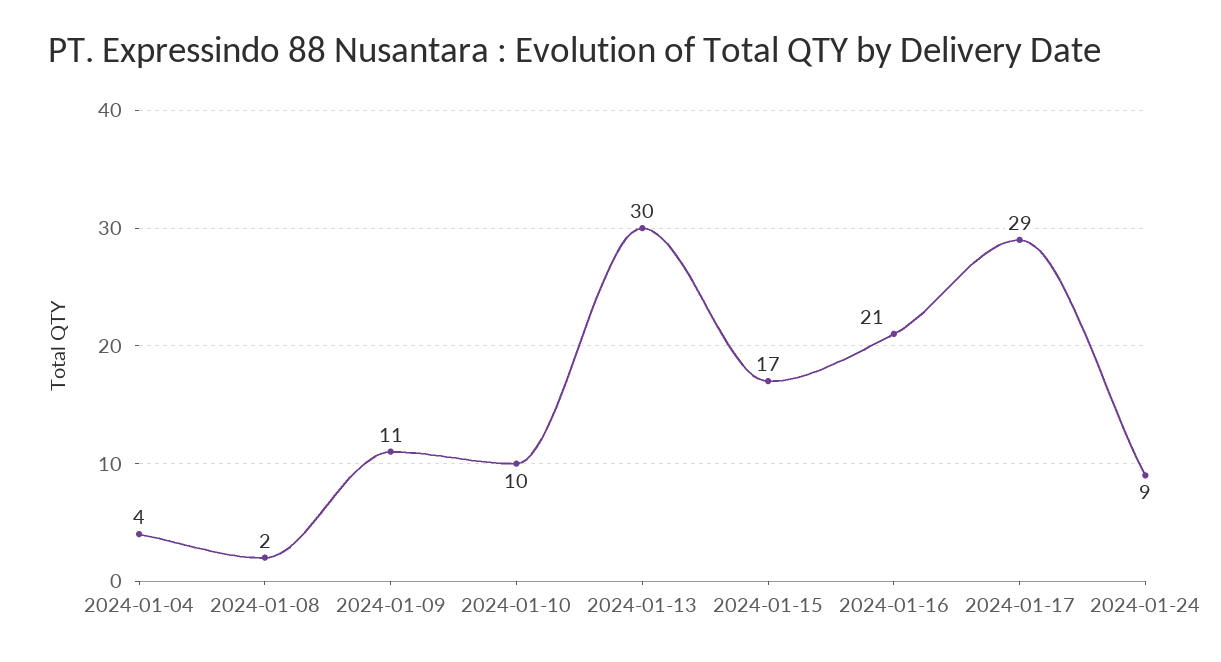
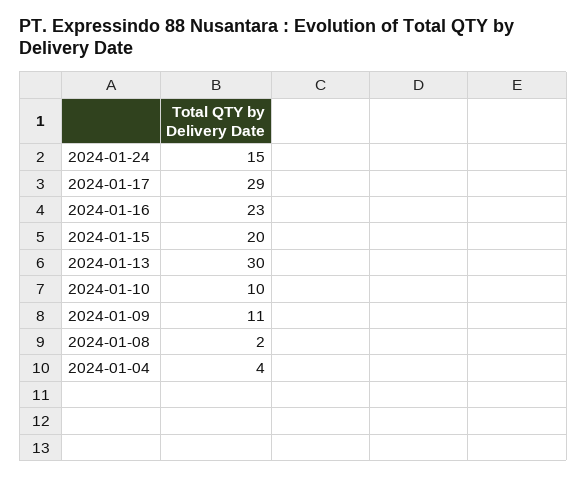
  {
    "2024-01-04": 4,
    "2024-01-08": 2,
    "2024-01-09": 11,
    "2024-01-10": 10,
    "2024-01-13": 30,
-   "2024-01-15": 17,
+   "2024-01-15": 20,
-   "2024-01-16": 21,
+   "2024-01-16": 23,
    "2024-01-17": 29,
-   "2024-01-24": 9
+   "2024-01-24": 15
  }

